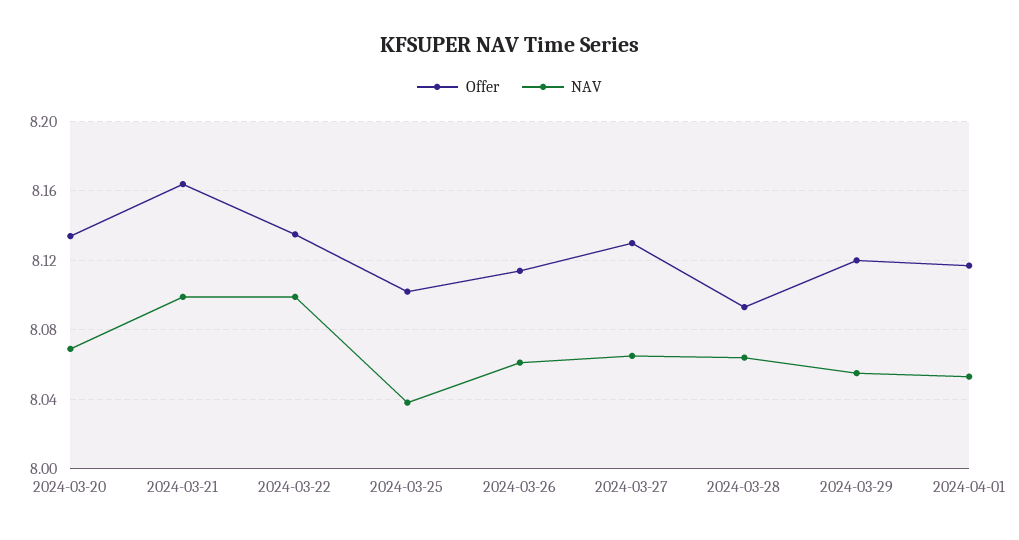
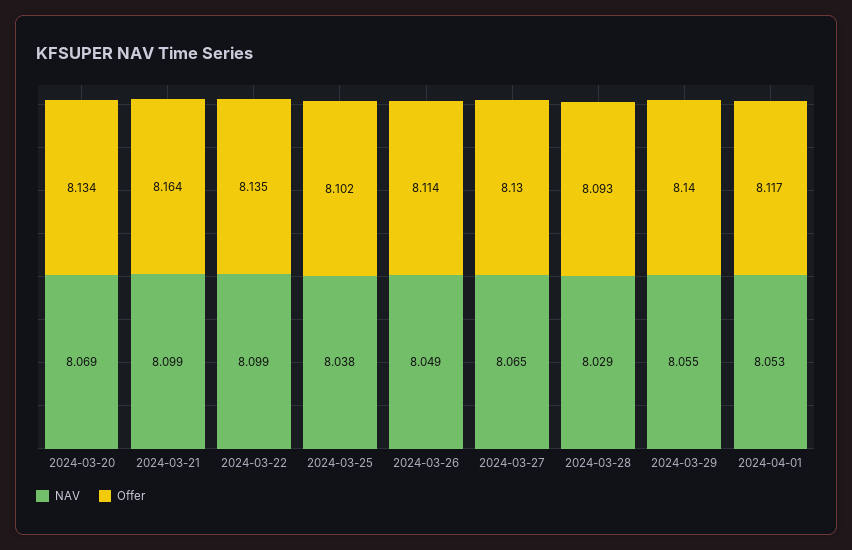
  {
    "Offer": {
      "2024-03-20": 8.134,
      "2024-03-21": 8.164,
      "2024-03-22": 8.135,
      "2024-03-25": 8.102,
      "2024-03-26": 8.114,
      "2024-03-27": 8.13,
      "2024-03-28": 8.093,
-     "2024-03-29": 8.12,
+     "2024-03-29": 8.14,
      "2024-04-01": 8.117
    },
    "NAV": {
      "2024-03-20": 8.069,
      "2024-03-21": 8.099,
      "2024-03-22": 8.099,
      "2024-03-25": 8.038,
-     "2024-03-26": 8.06,
+     "2024-03-26": 8.049,
      "2024-03-27": 8.065,
-     "2024-03-28": 8.065,
+     "2024-03-28": 8.029,
      "2024-03-29": 8.055,
      "2024-04-01": 8.053
    }
  }

